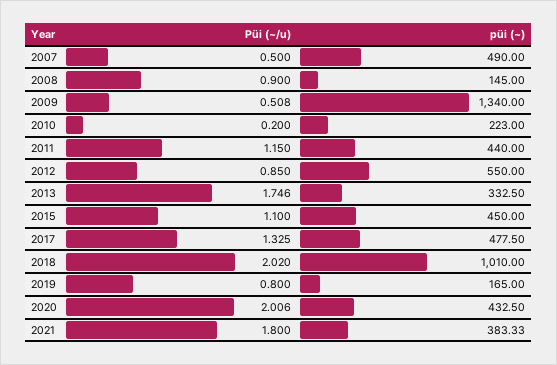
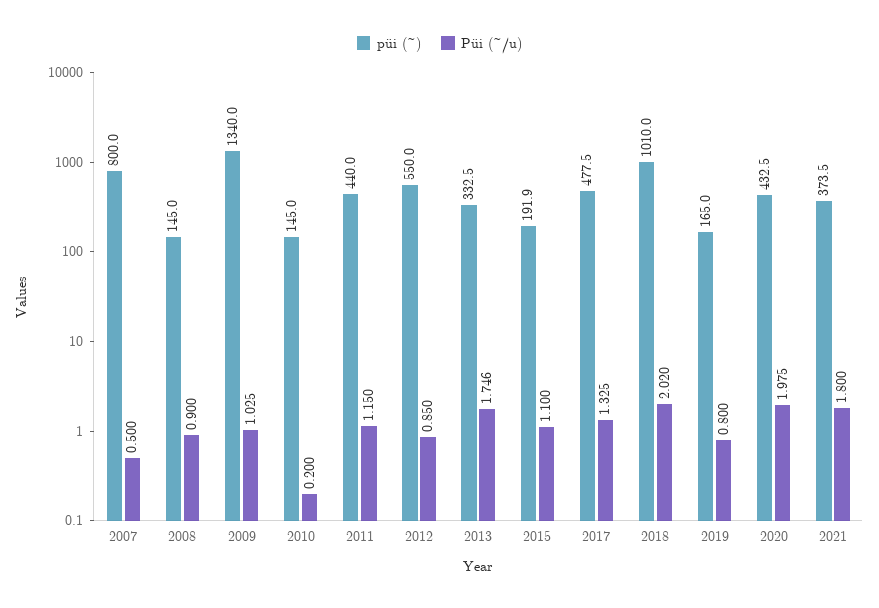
  {
    "Püi (~/u)": {
      "2007": 0.5,
      "2008": 0.9,
-     "2009": 0.508,
+     "2009": 1.025,
      "2010": 0.2,
      "2011": 1.15,
      "2012": 0.85,
      "2013": 1.746,
      "2015": 1.1,
      "2017": 1.325,
      "2018": 2.02,
      "2019": 0.8,
-     "2020": 2.006,
+     "2020": 1.975,
      "2021": 1.8
    },
    "püi (~)": {
-     "2007": 490,
+     "2007": 800,
      "2008": 145,
      "2009": 1340,
-     "2010": 223,
+     "2010": 145,
      "2011": 440,
      "2012": 550,
      "2013": 332.5,
-     "2015": 450,
+     "2015": 191.9,
      "2017": 477.5,
      "2018": 1010,
      "2019": 165,
      "2020": 432.5,
-     "2021": 383.33
+     "2021": 373.5
    }
  }

